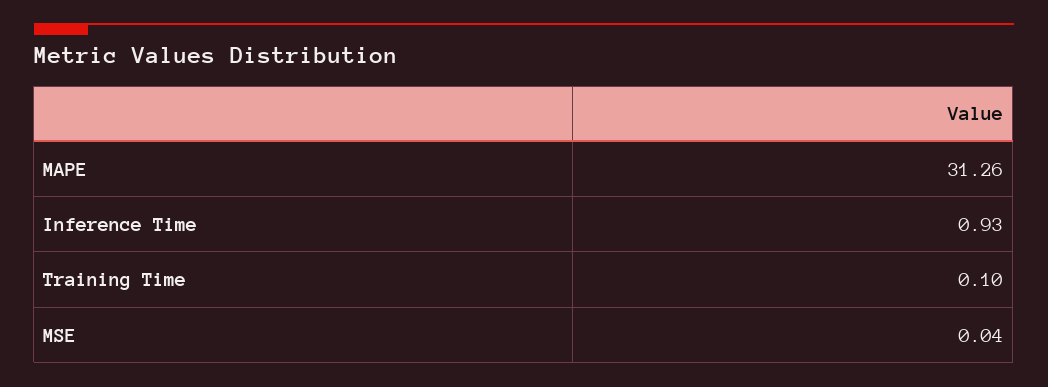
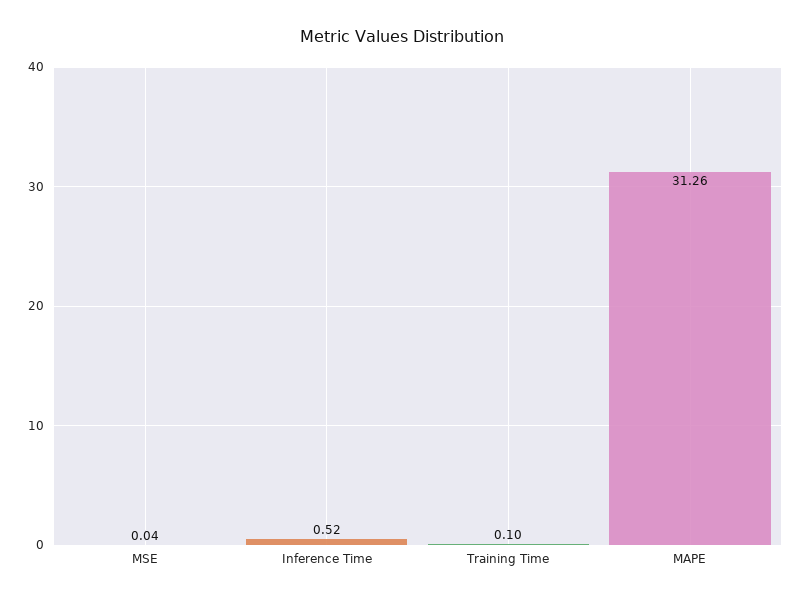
  {
    "MAPE": 31.26,
-   "Inference Time": 0.93,
+   "Inference Time": 0.52,
    "Training Time": 0.1,
    "MSE": 0.04
  }

